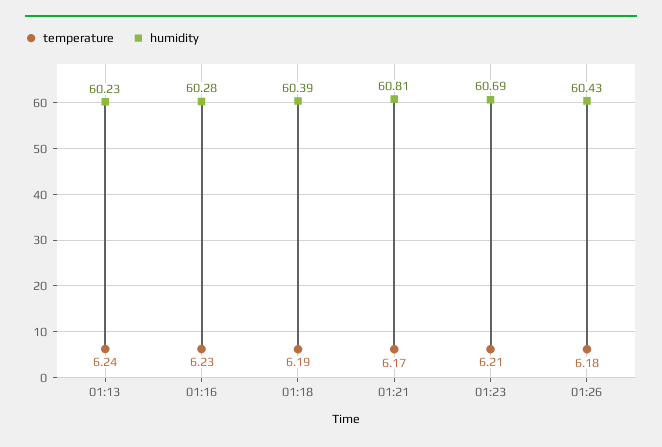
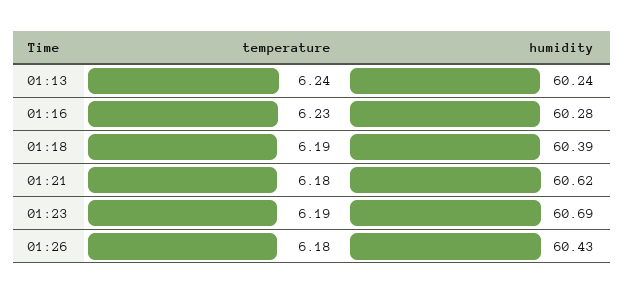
  {
    "temperature": {
      "01:13": 6.24,
      "01:16": 6.23,
      "01:18": 6.19,
-     "01:21": 6.17,
+     "01:21": 6.18,
-     "01:23": 6.21,
+     "01:23": 6.19,
      "01:26": 6.18
    },
    "humidity": {
-     "01:13": 60.23,
+     "01:13": 60.24,
      "01:16": 60.28,
      "01:18": 60.39,
-     "01:21": 60.81,
+     "01:21": 60.62,
      "01:23": 60.69,
      "01:26": 60.43
    }
  }

